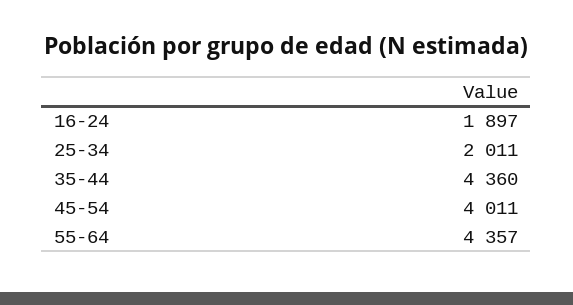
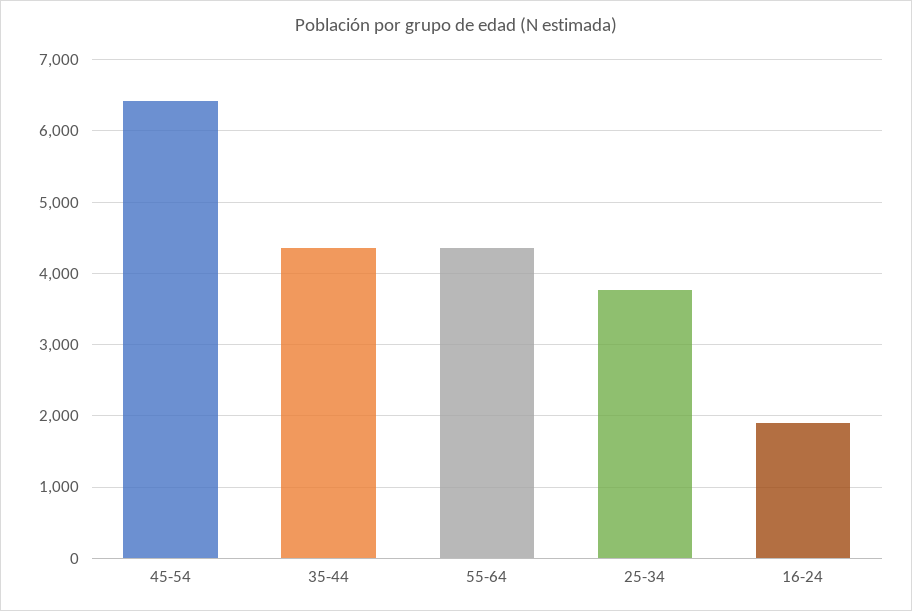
  {
    "16-24": 1897,
-   "25-34": 2011,
+   "25-34": 3800,
    "35-44": 4360,
-   "45-54": 4011,
+   "45-54": 6400,
    "55-64": 4357
  }

